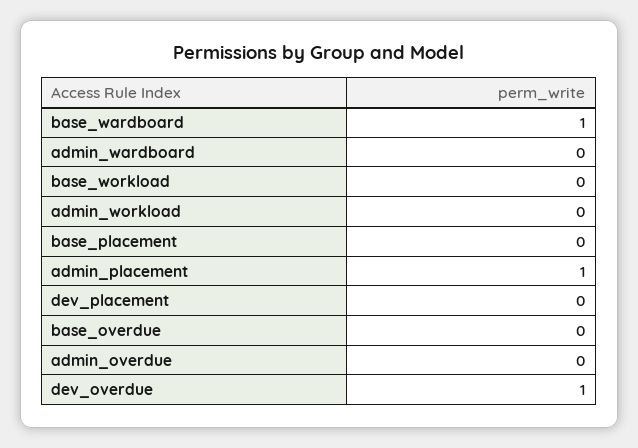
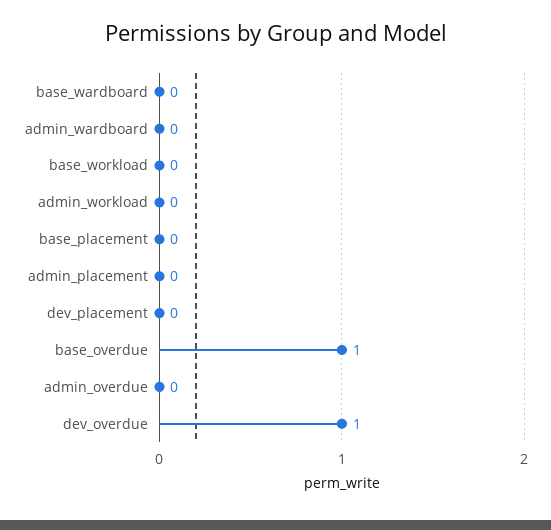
  {
-   "base_wardboard": 1,
+   "base_wardboard": 0,
    "admin_wardboard": 0,
    "base_workload": 0,
    "admin_workload": 0,
    "base_placement": 0,
-   "admin_placement": 1,
+   "admin_placement": 0,
    "dev_placement": 0,
-   "base_overdue": 0,
+   "base_overdue": 1,
    "admin_overdue": 0,
    "dev_overdue": 1
  }

